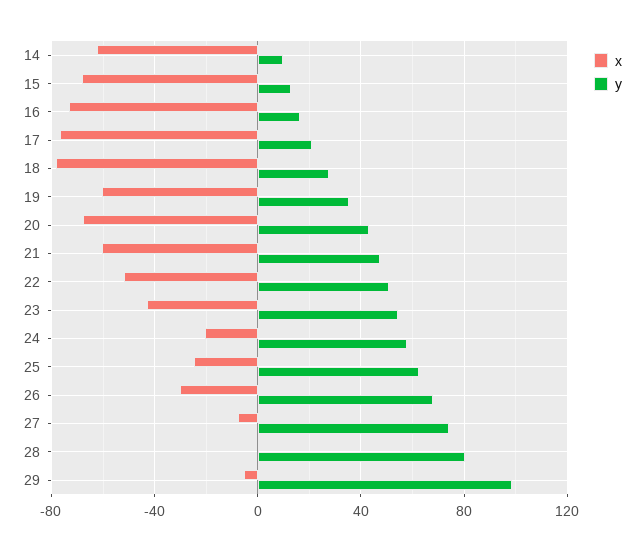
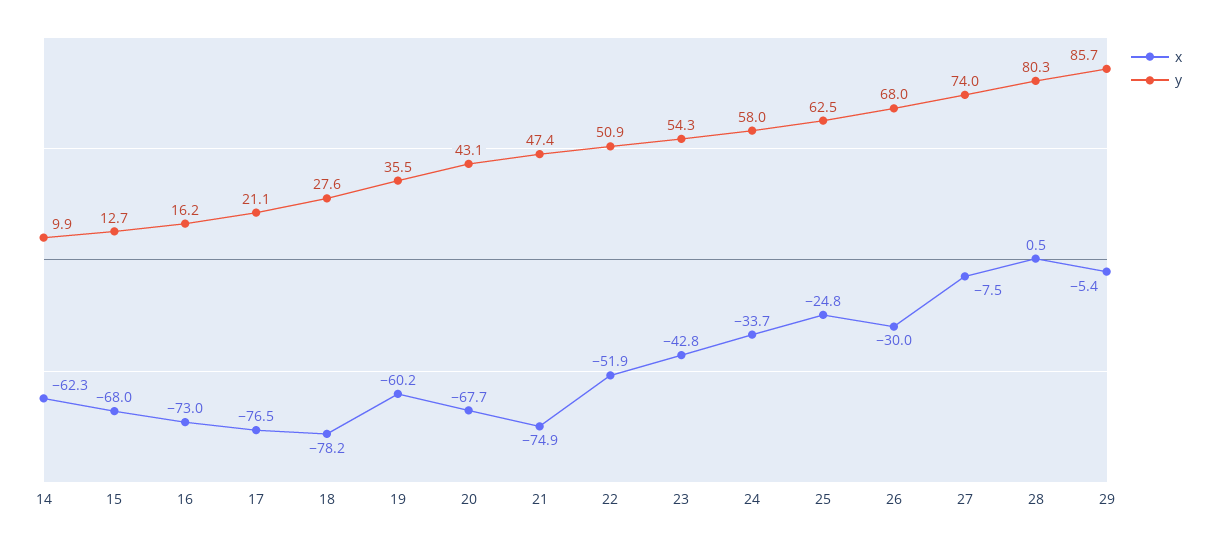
  {
    "x": {
      "14": -62.3,
      "15": -68,
      "16": -73,
      "17": -76.5,
      "18": -78.2,
      "19": -60.2,
      "20": -67.7,
-     "21": -60,
+     "21": -74.9,
      "22": -51.9,
      "23": -42.8,
-     "24": -20,
+     "24": -33.7,
      "25": -24.8,
      "26": -30,
      "27": -7.5,
      "28": 0.5,
      "29": -5.4
    },
    "y": {
      "14": 9.9,
      "15": 12.7,
      "16": 16.2,
      "17": 21.1,
      "18": 27.6,
      "19": 35.5,
      "20": 43.1,
      "21": 47.4,
      "22": 50.9,
      "23": 54.3,
      "24": 58,
      "25": 62.5,
      "26": 68,
      "27": 74,
      "28": 80.3,
-     "29": 100
+     "29": 85.7
    }
  }

